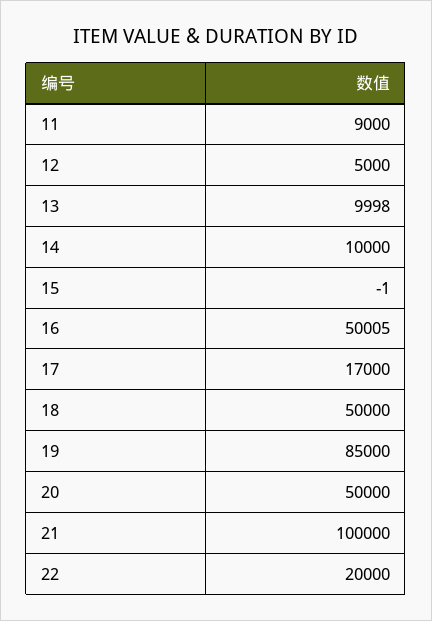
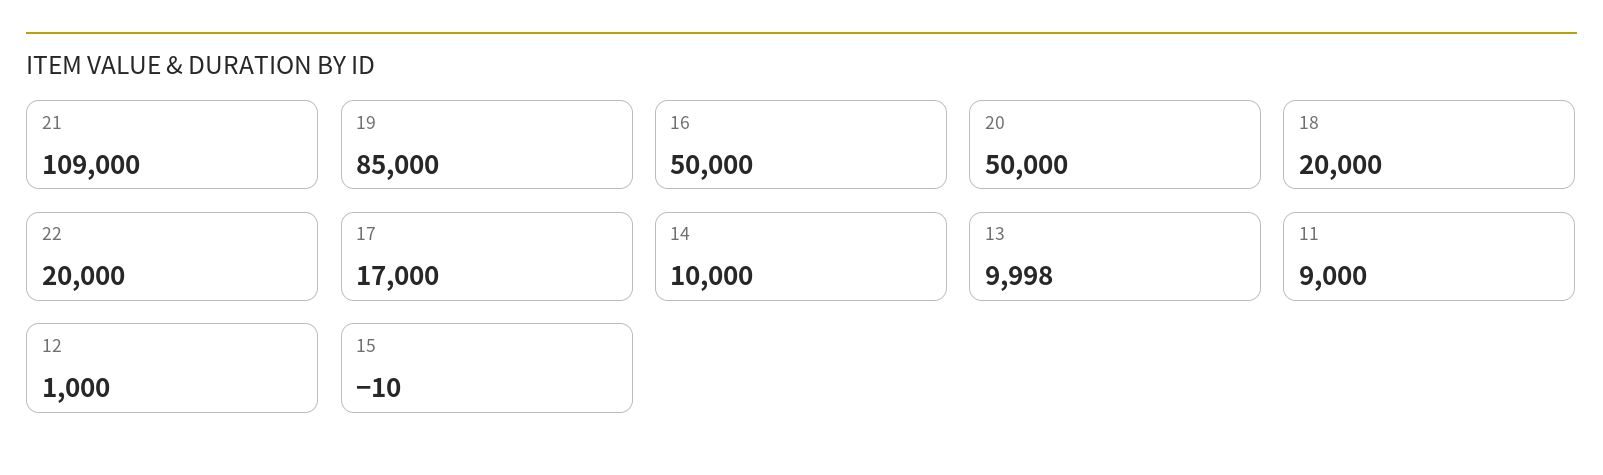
  {
    "11": 9000,
-   "12": 5000,
+   "12": 1000,
    "13": 9998,
    "14": 10000,
-   "15": -1,
+   "15": -10,
-   "16": 50005,
+   "16": 50000,
    "17": 17000,
-   "18": 50000,
+   "18": 20000,
    "19": 85000,
    "20": 50000,
-   "21": 100000,
+   "21": 109000,
    "22": 20000
  }

